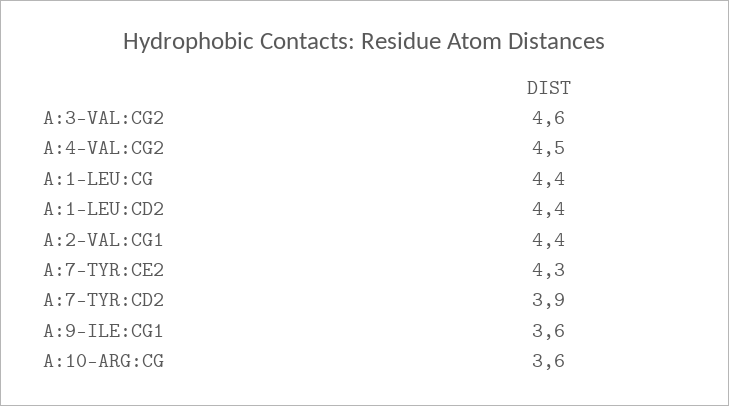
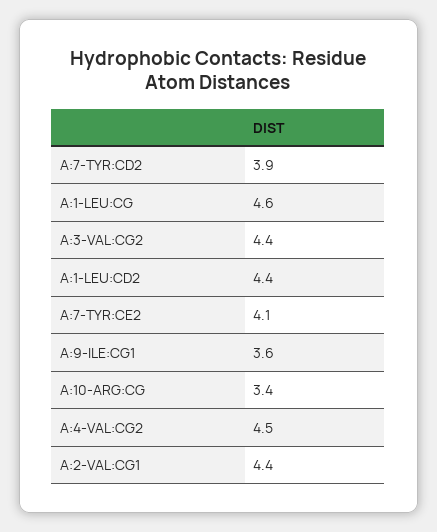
  {
-   "A:3-VAL:CG2": 4.6,
+   "A:3-VAL:CG2": 4.4,
    "A:4-VAL:CG2": 4.5,
-   "A:1-LEU:CG": 4.4,
+   "A:1-LEU:CG": 4.6,
    "A:1-LEU:CD2": 4.4,
    "A:2-VAL:CG1": 4.4,
-   "A:7-TYR:CE2": 4.3,
+   "A:7-TYR:CE2": 4.1,
    "A:7-TYR:CD2": 3.9,
    "A:9-ILE:CG1": 3.6,
-   "A:10-ARG:CG": 3.6
+   "A:10-ARG:CG": 3.4
  }

